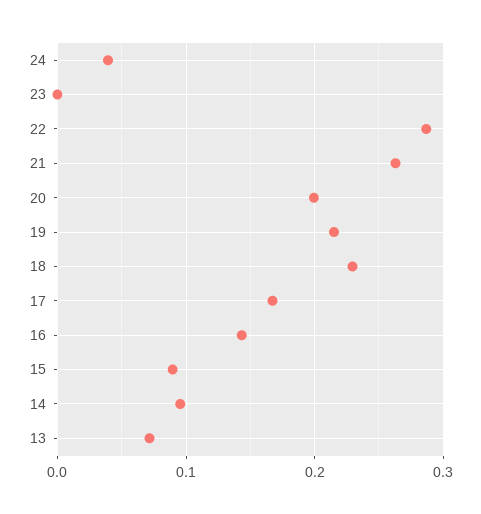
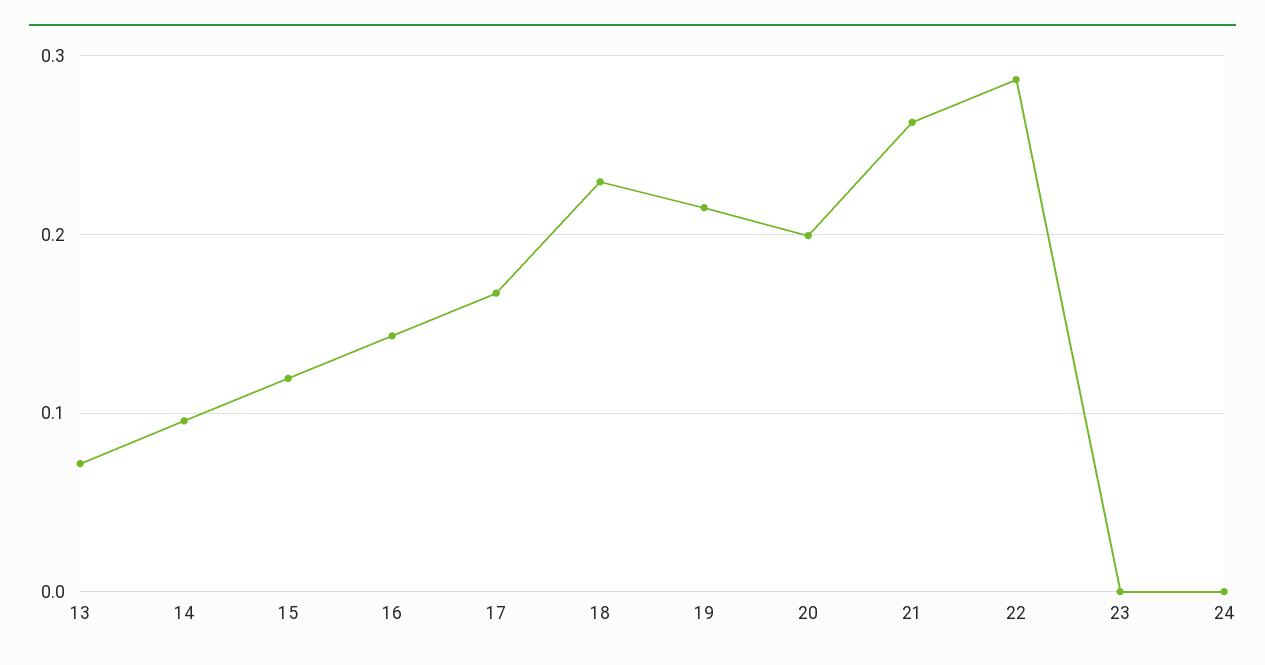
  {
-   "24": 0.04,
+   "24": 0,
    "23": 0,
    "22": 0.29,
    "21": 0.26,
    "20": 0.2,
    "19": 0.22,
    "18": 0.23,
    "17": 0.17,
    "16": 0.14,
-   "15": 0.09,
+   "15": 0.12,
    "14": 0.1,
    "13": 0.07
  }

